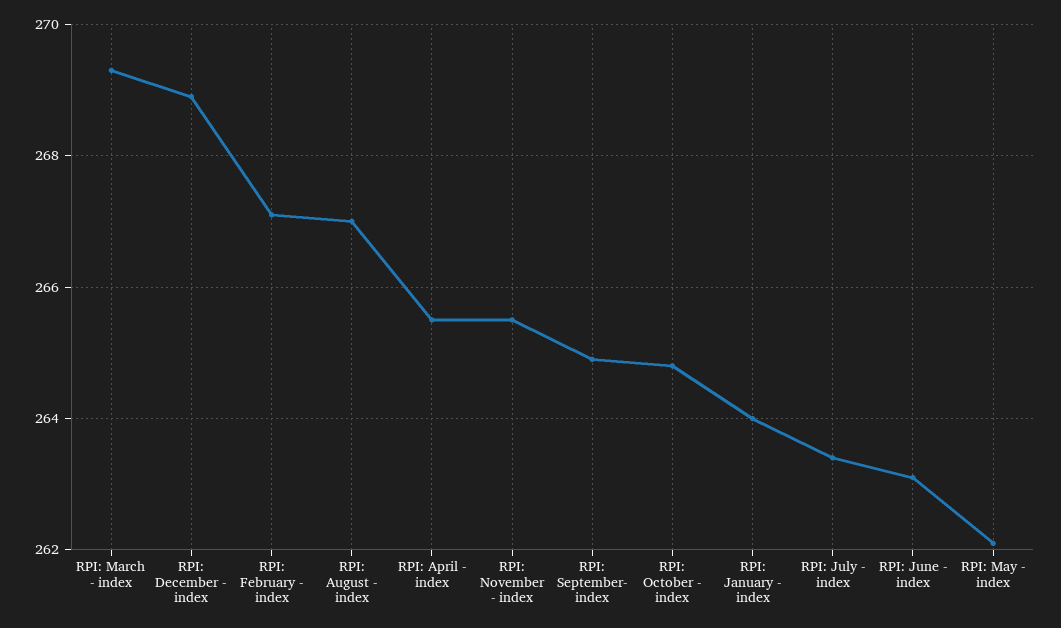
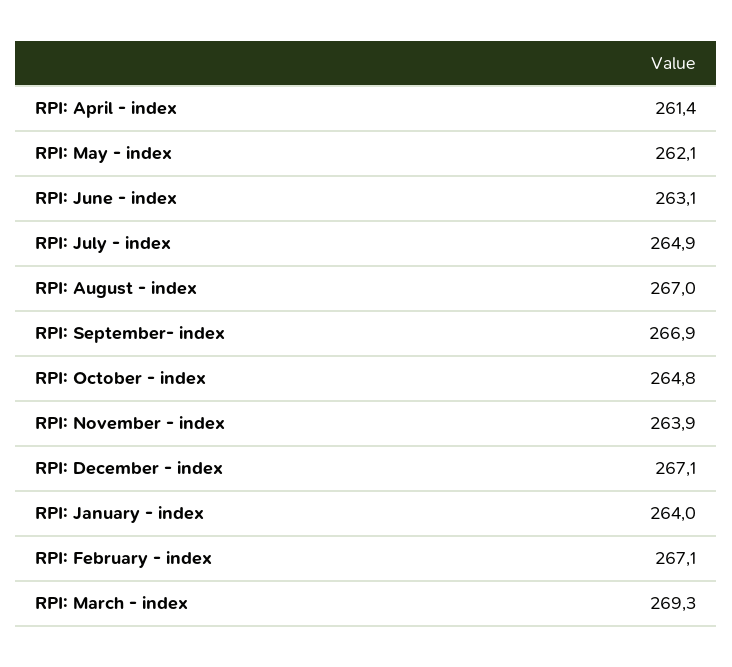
  {
    "RPI: March - index": 269.3,
-   "RPI: December - index": 269,
+   "RPI: December - index": 267.1,
    "RPI: February - index": 267.1,
    "RPI: August - index": 267,
-   "RPI: April - index": 265.5,
+   "RPI: April - index": 261.4,
-   "RPI: November - index": 265.5,
+   "RPI: November - index": 263.9,
-   "RPI: September- index": 265,
+   "RPI: September- index": 266.9,
    "RPI: October - index": 264.8,
    "RPI: January - index": 264,
-   "RPI: July - index": 263.5,
+   "RPI: July - index": 264.9,
    "RPI: June - index": 263.1,
    "RPI: May - index": 262.1
  }

